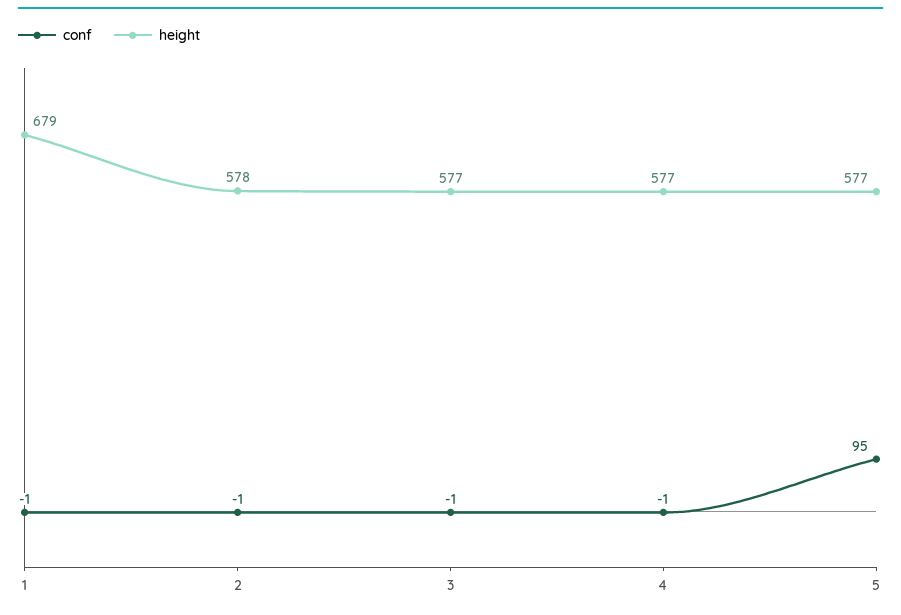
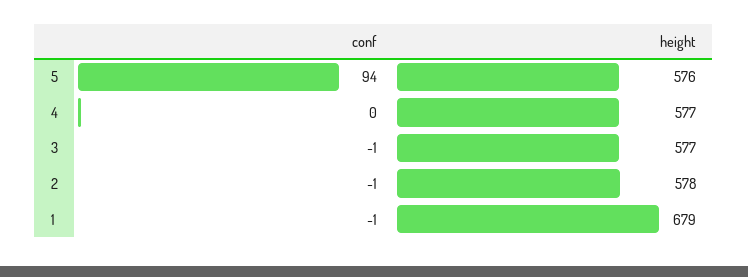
  {
    "conf": {
      "1": -1,
      "2": -1,
      "3": -1,
-     "4": -1,
+     "4": 0,
-     "5": 95
+     "5": 94
    },
    "height": {
      "1": 679,
      "2": 578,
      "3": 577,
      "4": 577,
-     "5": 577
+     "5": 576
    }
  }

